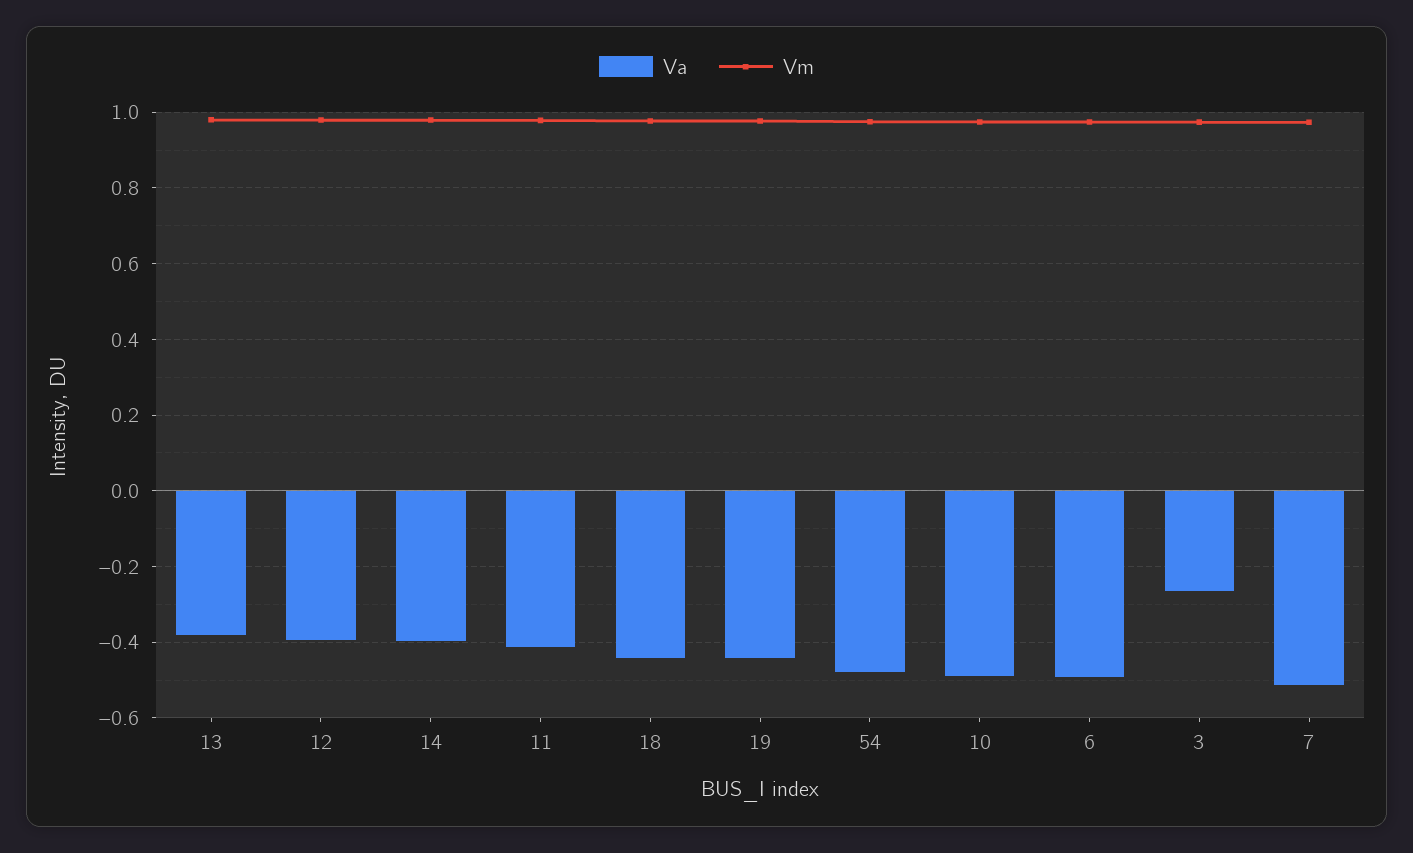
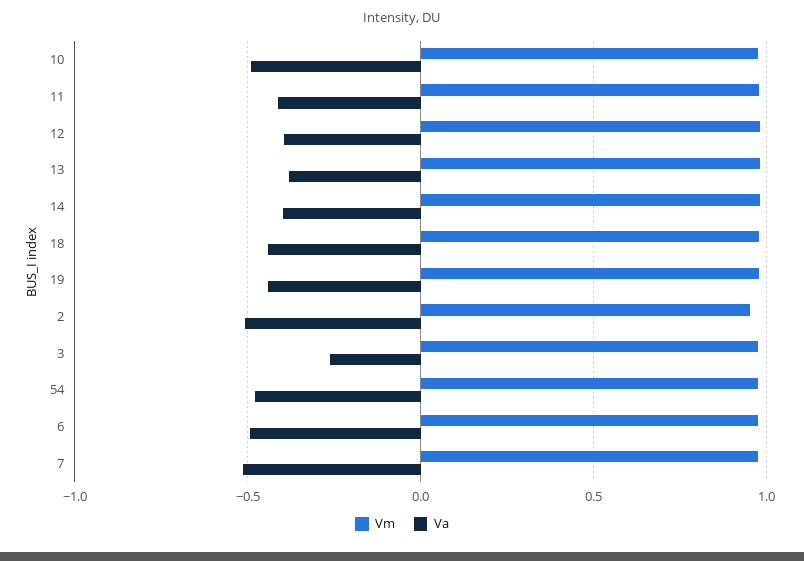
  {
    "Va": {
      "13": -0.38,
      "12": -0.4,
      "14": -0.4,
      "11": -0.42,
      "18": -0.44,
      "19": -0.44,
      "54": -0.48,
      "10": -0.48,
      "6": -0.5,
      "3": -0.26,
-     "7": -0.52
+     "7": -0.52,
+     "2": -0.5
    },
    "Vm": {
      "13": 0.98,
      "12": 0.98,
      "14": 0.98,
      "11": 0.98,
      "18": 0.98,
      "19": 0.98,
      "54": 0.98,
      "10": 0.98,
      "6": 0.98,
      "3": 0.98,
-     "7": 0.98
+     "7": 0.98,
+     "2": 0.95
    }
  }

